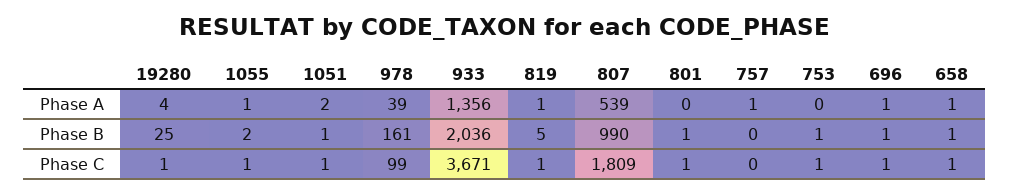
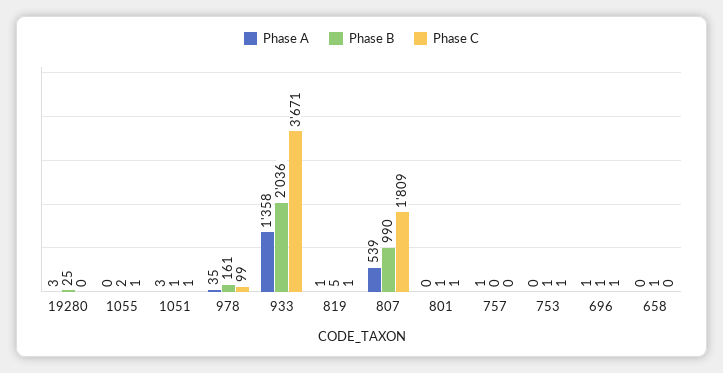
  {
    "Phase A": {
-     "19280": 4,
+     "19280": 3,
-     "1055": 1,
+     "1055": 0,
-     "1051": 2,
+     "1051": 3,
-     "978": 39,
+     "978": 35,
-     "933": 1356,
+     "933": 1358,
      "819": 1,
      "807": 539,
      "801": 0,
      "757": 1,
      "753": 0,
      "696": 1,
-     "658": 1
+     "658": 0
    },
    "Phase B": {
      "19280": 25,
      "1055": 2,
      "1051": 1,
      "978": 161,
      "933": 2036,
      "819": 5,
      "807": 990,
      "801": 1,
      "757": 0,
      "753": 1,
      "696": 1,
      "658": 1
    },
    "Phase C": {
-     "19280": 1,
+     "19280": 0,
      "1055": 1,
      "1051": 1,
      "978": 99,
      "933": 3671,
      "819": 1,
      "807": 1809,
      "801": 1,
      "757": 0,
      "753": 1,
      "696": 1,
-     "658": 1
+     "658": 0
    }
  }

